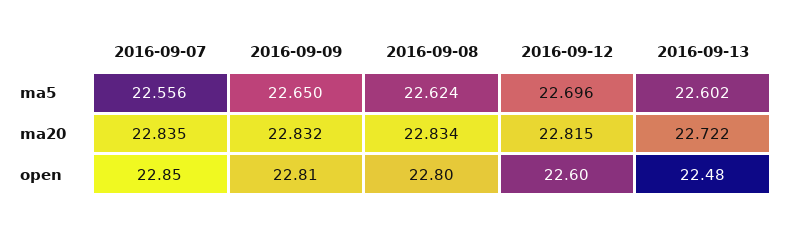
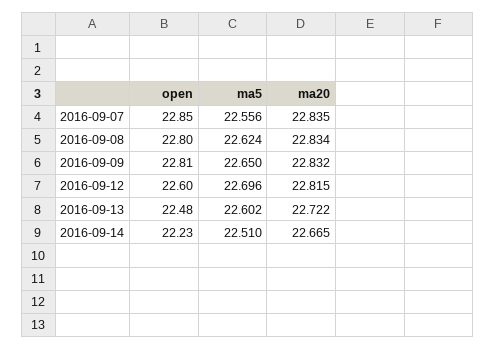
  {
    "2016-09-07": {
      "ma5": 22.556,
      "ma20": 22.835,
      "open": 22.85
    },
    "2016-09-09": {
      "ma5": 22.65,
      "ma20": 22.832,
      "open": 22.81
    },
    "2016-09-08": {
      "ma5": 22.624,
      "ma20": 22.834,
      "open": 22.8
    },
    "2016-09-12": {
      "ma5": 22.696,
      "ma20": 22.815,
      "open": 22.6
    },
    "2016-09-13": {
      "ma5": 22.602,
      "ma20": 22.722,
      "open": 22.48
-   }
+   },
+   "2016-09-14": {
+     "open": 22.23,
+     "ma5": 22.51,
+     "ma20": 22.665
+   }
  }

